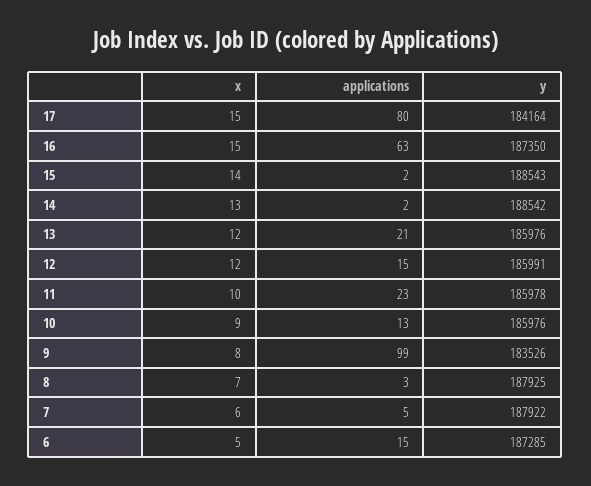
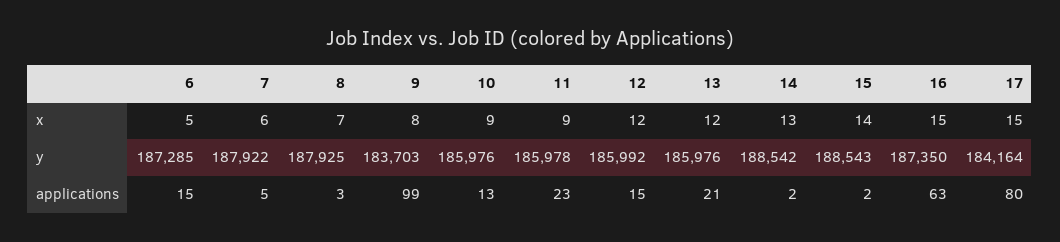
  {
    "x": {
      "17": 15,
      "16": 15,
      "15": 14,
      "14": 13,
      "13": 12,
      "12": 12,
-     "11": 10,
+     "11": 9,
      "10": 9,
      "9": 8,
      "8": 7,
      "7": 6,
      "6": 5
    },
    "applications": {
      "17": 80,
      "16": 63,
      "15": 2,
      "14": 2,
      "13": 21,
      "12": 15,
      "11": 23,
      "10": 13,
      "9": 99,
      "8": 3,
      "7": 5,
      "6": 15
    },
    "y": {
      "17": 184164,
      "16": 187350,
      "15": 188543,
      "14": 188542,
      "13": 185976,
-     "12": 185991,
+     "12": 185992,
      "11": 185978,
      "10": 185976,
-     "9": 183526,
+     "9": 183703,
      "8": 187925,
      "7": 187922,
      "6": 187285
    }
  }

